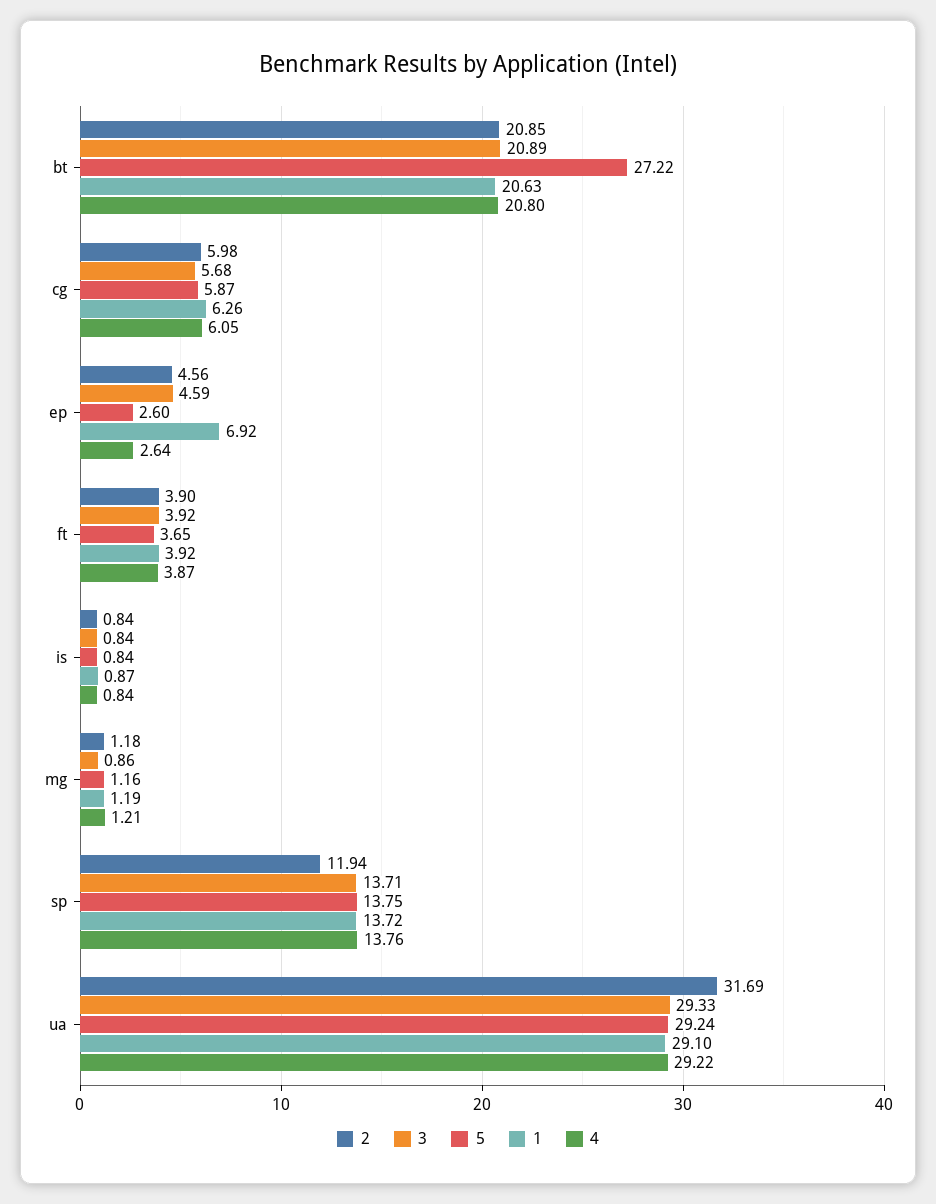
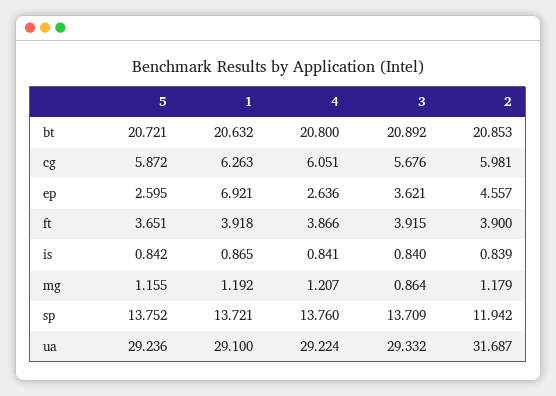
  {
    "2": {
      "bt": 20.853,
      "cg": 5.981,
      "ep": 4.557,
      "ft": 3.9,
      "is": 0.839,
      "mg": 1.179,
      "sp": 11.942,
      "ua": 31.687
    },
    "3": {
      "bt": 20.892,
      "cg": 5.676,
-     "ep": 4.59,
+     "ep": 3.621,
      "ft": 3.915,
      "is": 0.84,
      "mg": 0.864,
      "sp": 13.709,
      "ua": 29.332
    },
    "5": {
-     "bt": 27.22,
+     "bt": 20.721,
      "cg": 5.872,
      "ep": 2.595,
      "ft": 3.651,
      "is": 0.842,
      "mg": 1.155,
      "sp": 13.752,
      "ua": 29.236
    },
    "1": {
      "bt": 20.632,
      "cg": 6.263,
      "ep": 6.921,
      "ft": 3.918,
      "is": 0.865,
      "mg": 1.192,
      "sp": 13.721,
      "ua": 29.1
    },
    "4": {
      "bt": 20.8,
      "cg": 6.051,
      "ep": 2.636,
      "ft": 3.866,
      "is": 0.841,
      "mg": 1.207,
      "sp": 13.76,
      "ua": 29.224
    }
  }

